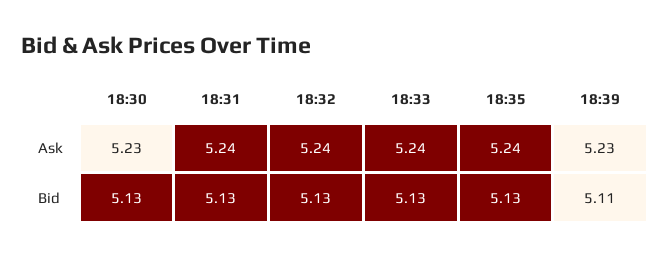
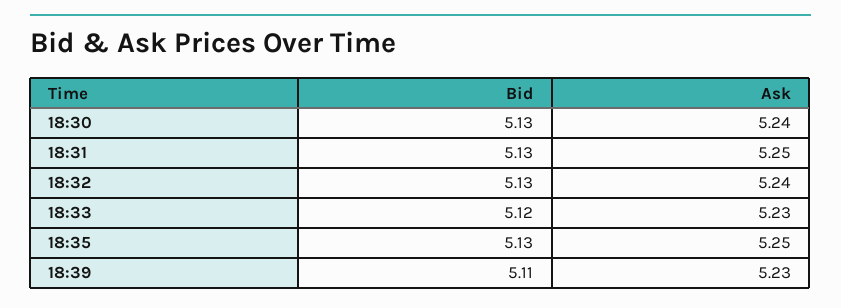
  {
    "18:30": {
-     "Ask": 5.23,
+     "Ask": 5.24,
      "Bid": 5.13
    },
    "18:31": {
-     "Ask": 5.24,
+     "Ask": 5.25,
      "Bid": 5.13
    },
    "18:32": {
      "Ask": 5.24,
      "Bid": 5.13
    },
    "18:33": {
-     "Ask": 5.24,
+     "Ask": 5.23,
-     "Bid": 5.13
+     "Bid": 5.12
    },
    "18:35": {
-     "Ask": 5.24,
+     "Ask": 5.25,
      "Bid": 5.13
    },
    "18:39": {
      "Ask": 5.23,
      "Bid": 5.11
    }
  }

